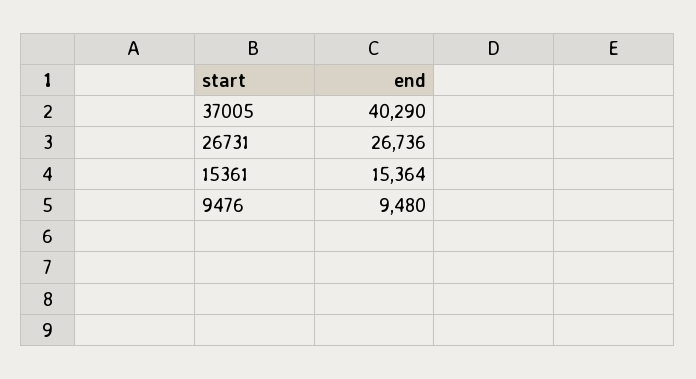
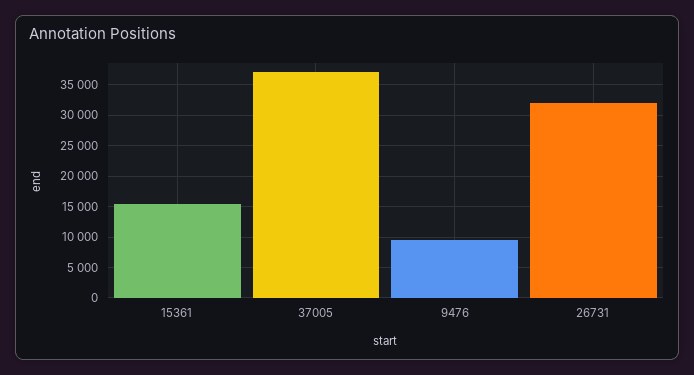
  {
-   "37005": 40290,
+   "37005": 37000,
-   "26731": 26736,
+   "26731": 32000,
    "15361": 15364,
    "9476": 9480
  }

